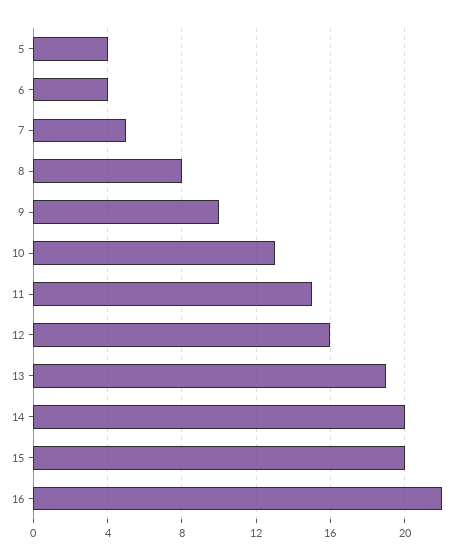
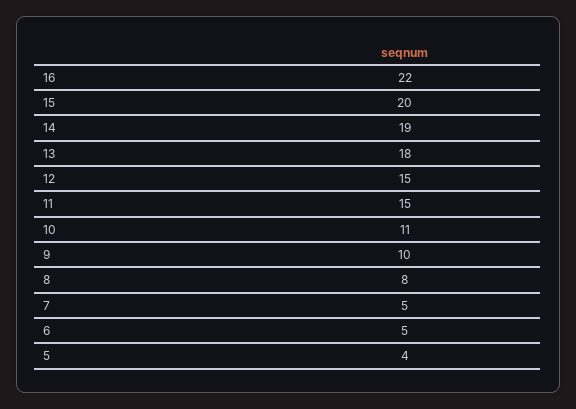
  {
    "5": 4,
-   "6": 4,
+   "6": 5,
    "7": 5,
    "8": 8,
    "9": 10,
-   "10": 13,
+   "10": 11,
    "11": 15,
-   "12": 16,
+   "12": 15,
-   "13": 19,
+   "13": 18,
-   "14": 20,
+   "14": 19,
    "15": 20,
    "16": 22
  }

